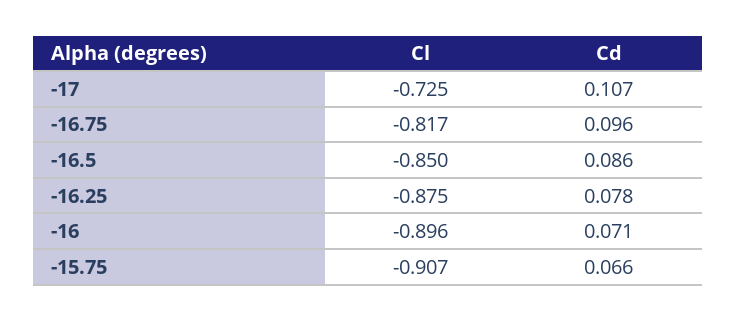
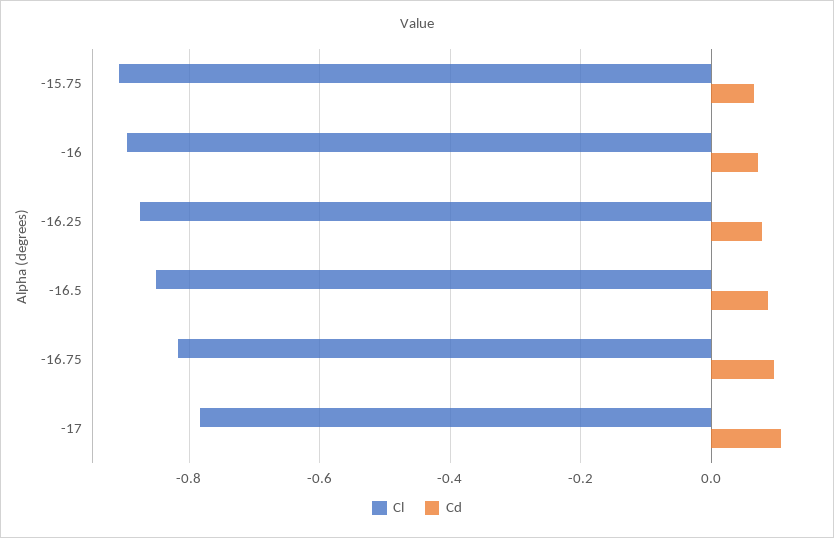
  {
    "Cl": {
-     "-17": -0.725,
+     "-17": -0.78,
      "-16.75": -0.817,
      "-16.5": -0.85,
      "-16.25": -0.875,
      "-16": -0.896,
      "-15.75": -0.907
    },
    "Cd": {
      "-17": 0.107,
      "-16.75": 0.096,
      "-16.5": 0.086,
      "-16.25": 0.078,
      "-16": 0.071,
      "-15.75": 0.066
    }
  }

